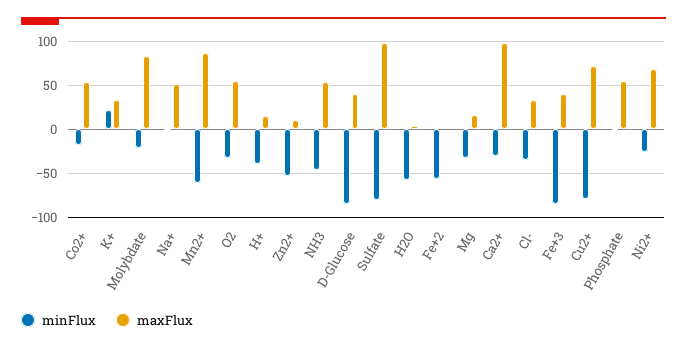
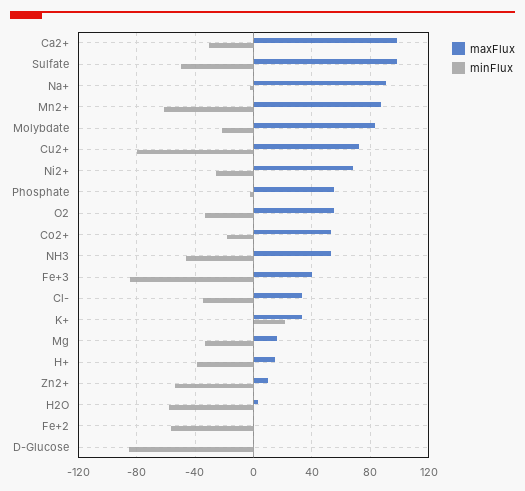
  {
    "minFlux": {
      "Co2+": -20,
      "K+": 20,
      "Molybdate": -20,
      "Na+": 0,
      "Mn2+": -60,
      "O2": -35,
      "H+": -40,
      "Zn2+": -55,
      "NH3": -45,
      "D-Glucose": -85,
-     "Sulfate": -80,
+     "Sulfate": -50,
      "H2O": -60,
      "Fe+2": -55,
      "Mg": -35,
      "Ca2+": -30,
      "Cl-": -35,
      "Fe+3": -85,
      "Cu2+": -80,
      "Phosphate": -5,
      "Ni2+": -25
    },
    "maxFlux": {
      "Co2+": 55,
      "K+": 35,
      "Molybdate": 85,
-     "Na+": 50,
+     "Na+": 90,
      "Mn2+": 85,
      "O2": 55,
      "H+": 15,
      "Zn2+": 10,
      "NH3": 55,
-     "D-Glucose": 40,
+     "D-Glucose": 0,
      "Sulfate": 100,
      "H2O": 5,
      "Fe+2": 0,
      "Mg": 15,
      "Ca2+": 100,
      "Cl-": 35,
      "Fe+3": 40,
      "Cu2+": 70,
      "Phosphate": 55,
      "Ni2+": 70
    }
  }

